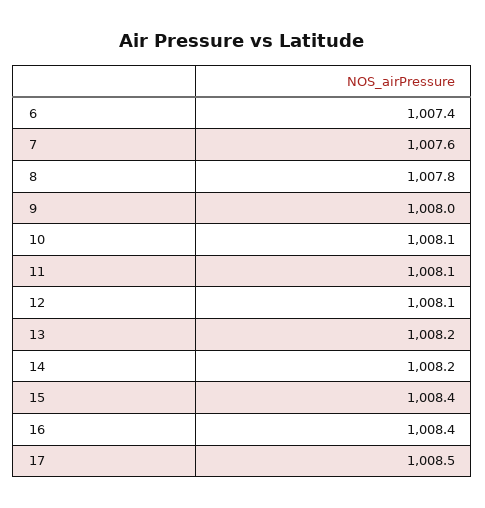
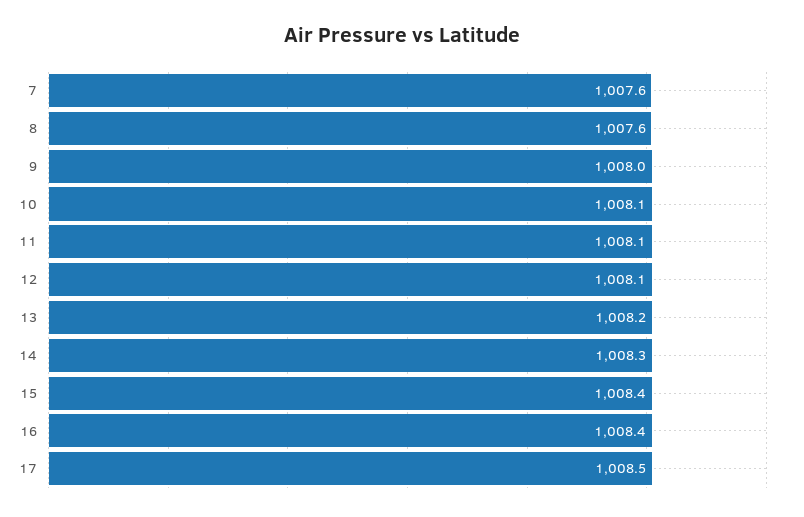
  {
-   "6": 1007.4,
    "7": 1007.6,
-   "8": 1007.8,
+   "8": 1007.6,
    "9": 1008,
    "10": 1008.1,
    "11": 1008.1,
    "12": 1008.1,
    "13": 1008.2,
-   "14": 1008.2,
+   "14": 1008.3,
    "15": 1008.4,
    "16": 1008.4,
    "17": 1008.5
  }

